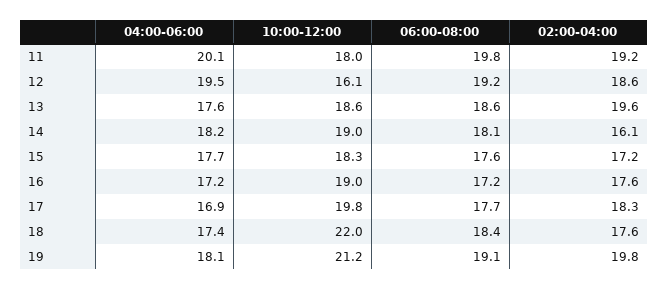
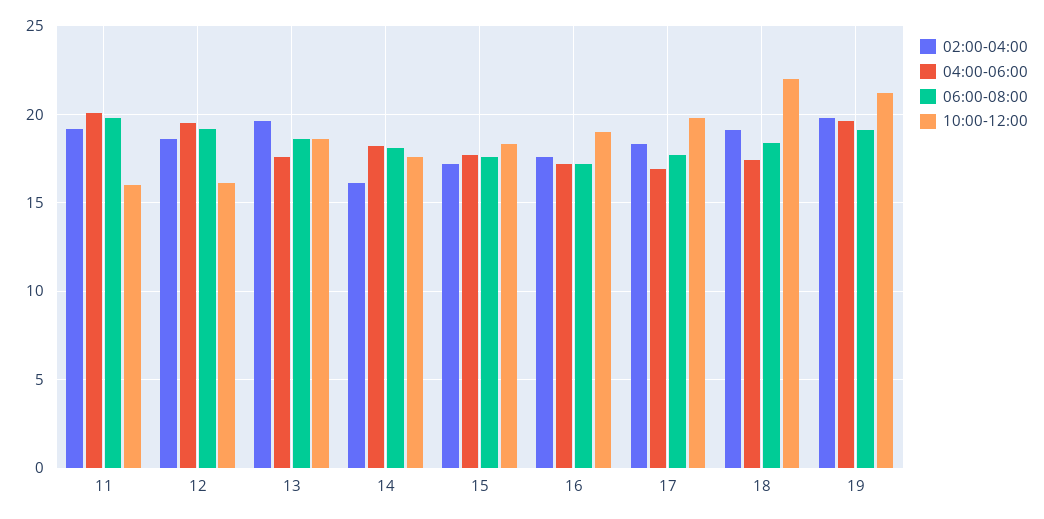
  {
    "04:00-06:00": {
      "11": 20.1,
      "12": 19.5,
      "13": 17.6,
      "14": 18.2,
      "15": 17.7,
      "16": 17.2,
      "17": 16.9,
      "18": 17.4,
-     "19": 18.1
+     "19": 19.5
    },
    "10:00-12:00": {
-     "11": 18,
+     "11": 16,
      "12": 16.1,
      "13": 18.6,
-     "14": 19,
+     "14": 17.5,
      "15": 18.3,
      "16": 19,
      "17": 19.8,
      "18": 22,
      "19": 21.2
    },
    "06:00-08:00": {
      "11": 19.8,
      "12": 19.2,
      "13": 18.6,
      "14": 18.1,
      "15": 17.6,
      "16": 17.2,
      "17": 17.7,
      "18": 18.4,
      "19": 19.1
    },
    "02:00-04:00": {
      "11": 19.2,
      "12": 18.6,
      "13": 19.6,
      "14": 16.1,
      "15": 17.2,
      "16": 17.6,
      "17": 18.3,
-     "18": 17.6,
+     "18": 19,
      "19": 19.8
    }
  }

